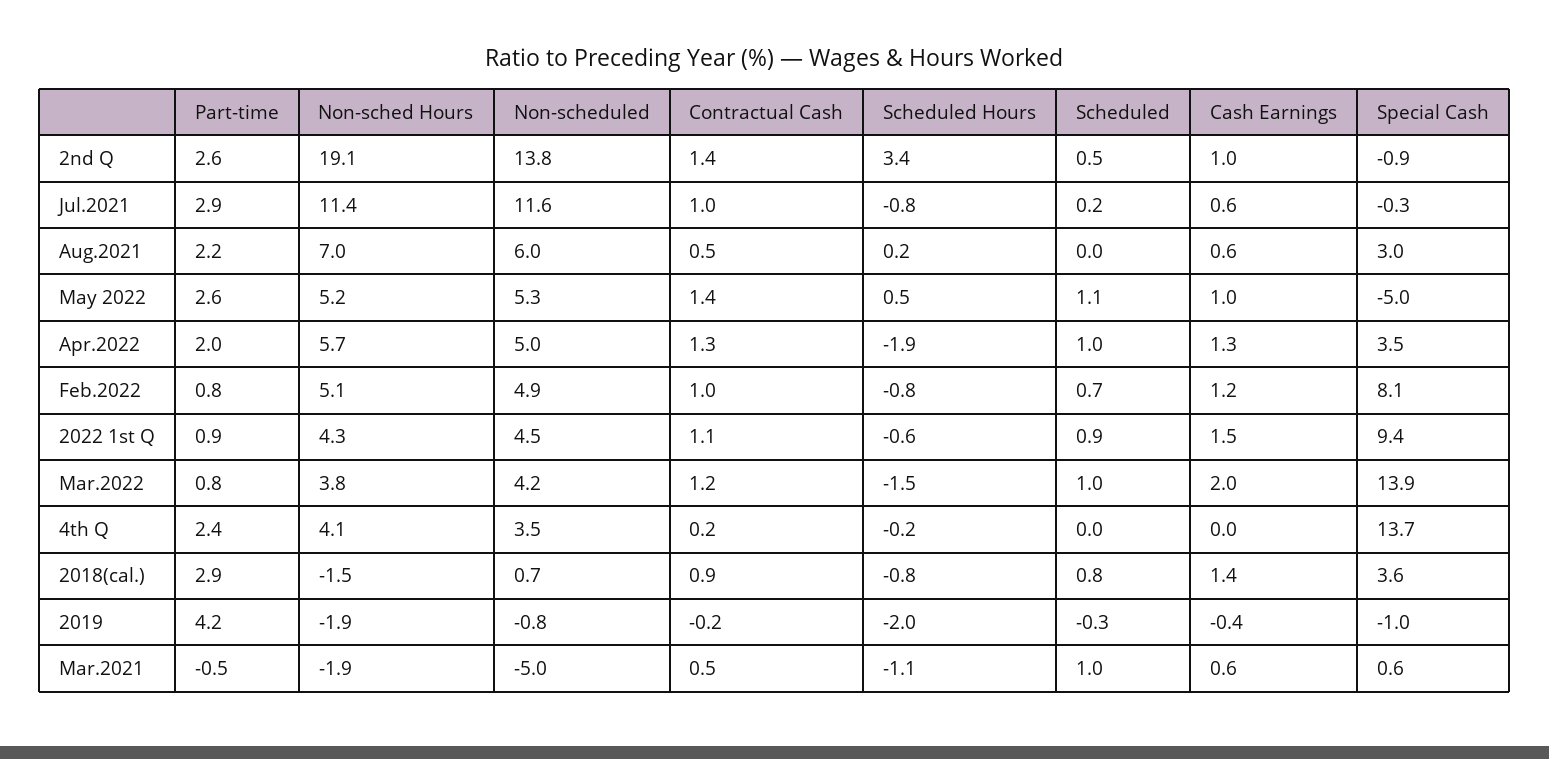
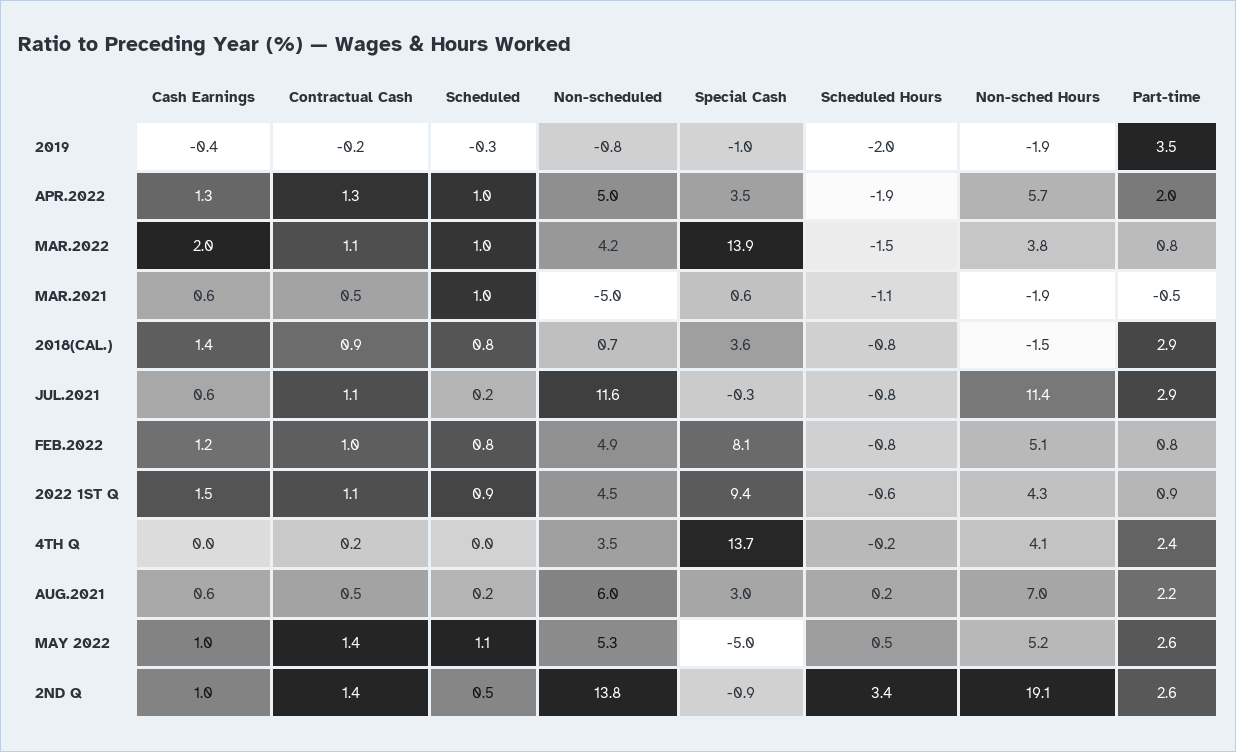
  {
    "Part-time": {
      "2nd Q": 2.6,
      "Jul.2021": 2.9,
      "Aug.2021": 2.2,
      "May 2022": 2.6,
      "Apr.2022": 2,
      "Feb.2022": 0.8,
      "2022 1st Q": 0.9,
      "Mar.2022": 0.8,
      "4th Q": 2.4,
      "2018(cal.)": 2.9,
-     "2019": 4.2,
+     "2019": 3.5,
      "Mar.2021": -0.5
    },
    "Non-sched Hours": {
      "2nd Q": 19.1,
      "Jul.2021": 11.4,
      "Aug.2021": 7,
      "May 2022": 5.2,
      "Apr.2022": 5.7,
      "Feb.2022": 5.1,
      "2022 1st Q": 4.3,
      "Mar.2022": 3.8,
      "4th Q": 4.1,
      "2018(cal.)": -1.5,
      "2019": -1.9,
      "Mar.2021": -1.9
    },
    "Non-scheduled": {
      "2nd Q": 13.8,
      "Jul.2021": 11.6,
      "Aug.2021": 6,
      "May 2022": 5.3,
      "Apr.2022": 5,
      "Feb.2022": 4.9,
      "2022 1st Q": 4.5,
      "Mar.2022": 4.2,
      "4th Q": 3.5,
      "2018(cal.)": 0.7,
      "2019": -0.8,
      "Mar.2021": -5
    },
    "Contractual Cash": {
      "2nd Q": 1.4,
-     "Jul.2021": 1,
+     "Jul.2021": 1.1,
      "Aug.2021": 0.5,
      "May 2022": 1.4,
      "Apr.2022": 1.3,
      "Feb.2022": 1,
      "2022 1st Q": 1.1,
-     "Mar.2022": 1.2,
+     "Mar.2022": 1.1,
      "4th Q": 0.2,
      "2018(cal.)": 0.9,
      "2019": -0.2,
      "Mar.2021": 0.5
    },
    "Scheduled Hours": {
      "2nd Q": 3.4,
      "Jul.2021": -0.8,
      "Aug.2021": 0.2,
      "May 2022": 0.5,
      "Apr.2022": -1.9,
      "Feb.2022": -0.8,
      "2022 1st Q": -0.6,
      "Mar.2022": -1.5,
      "4th Q": -0.2,
      "2018(cal.)": -0.8,
      "2019": -2,
      "Mar.2021": -1.1
    },
    "Scheduled": {
      "2nd Q": 0.5,
      "Jul.2021": 0.2,
-     "Aug.2021": 0,
+     "Aug.2021": 0.2,
      "May 2022": 1.1,
      "Apr.2022": 1,
-     "Feb.2022": 0.7,
+     "Feb.2022": 0.8,
      "2022 1st Q": 0.9,
      "Mar.2022": 1,
      "4th Q": 0,
      "2018(cal.)": 0.8,
      "2019": -0.3,
      "Mar.2021": 1
    },
    "Cash Earnings": {
      "2nd Q": 1,
      "Jul.2021": 0.6,
      "Aug.2021": 0.6,
      "May 2022": 1,
      "Apr.2022": 1.3,
      "Feb.2022": 1.2,
      "2022 1st Q": 1.5,
      "Mar.2022": 2,
      "4th Q": 0,
      "2018(cal.)": 1.4,
      "2019": -0.4,
      "Mar.2021": 0.6
    },
    "Special Cash": {
      "2nd Q": -0.9,
      "Jul.2021": -0.3,
      "Aug.2021": 3,
      "May 2022": -5,
      "Apr.2022": 3.5,
      "Feb.2022": 8.1,
      "2022 1st Q": 9.4,
      "Mar.2022": 13.9,
      "4th Q": 13.7,
      "2018(cal.)": 3.6,
      "2019": -1,
      "Mar.2021": 0.6
    }
  }

